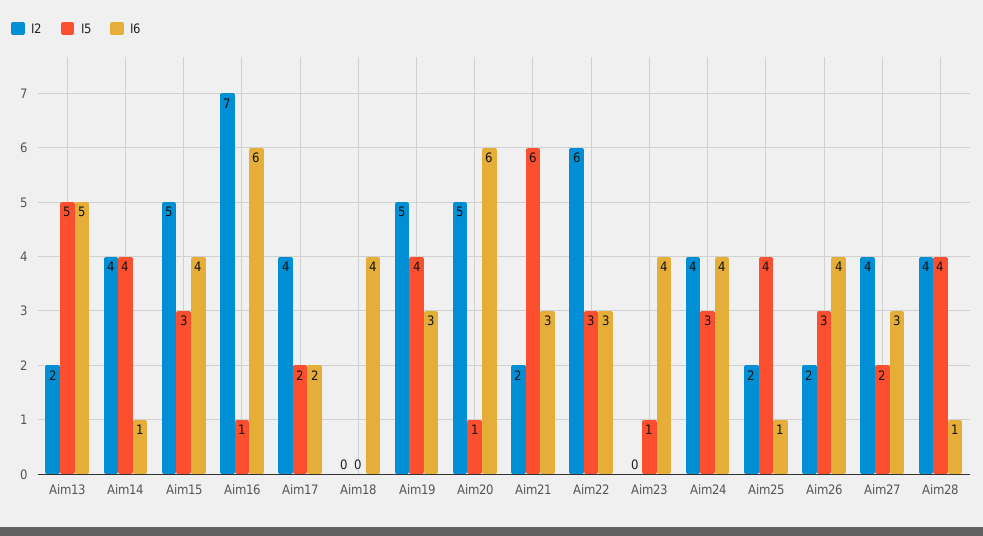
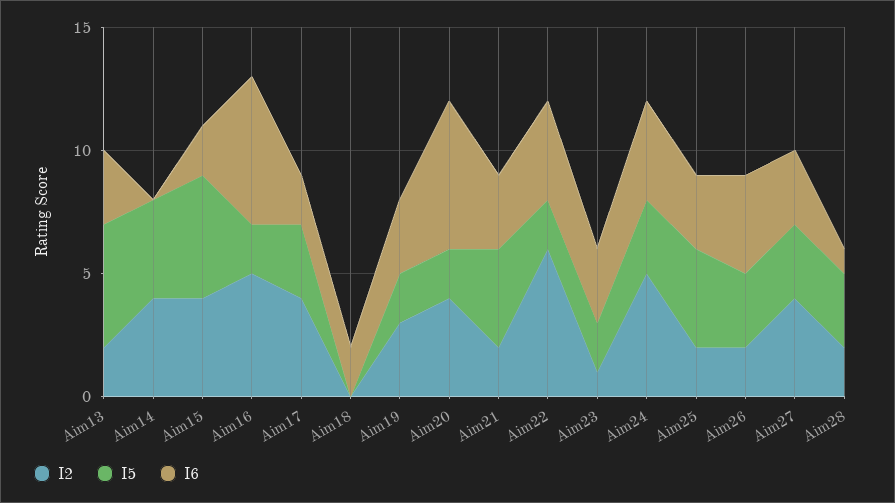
  {
    "I2": {
      "Aim13": 2,
      "Aim14": 4,
-     "Aim15": 5,
+     "Aim15": 4,
-     "Aim16": 7,
+     "Aim16": 5,
      "Aim17": 4,
      "Aim18": 0,
-     "Aim19": 5,
+     "Aim19": 3,
-     "Aim20": 5,
+     "Aim20": 4,
      "Aim21": 2,
      "Aim22": 6,
-     "Aim23": 0,
+     "Aim23": 1,
-     "Aim24": 4,
+     "Aim24": 5,
      "Aim25": 2,
      "Aim26": 2,
      "Aim27": 4,
-     "Aim28": 4
+     "Aim28": 2
    },
    "I5": {
      "Aim13": 5,
      "Aim14": 4,
-     "Aim15": 3,
+     "Aim15": 5,
-     "Aim16": 1,
+     "Aim16": 2,
-     "Aim17": 2,
+     "Aim17": 3,
      "Aim18": 0,
-     "Aim19": 4,
+     "Aim19": 2,
-     "Aim20": 1,
+     "Aim20": 2,
-     "Aim21": 6,
+     "Aim21": 4,
-     "Aim22": 3,
+     "Aim22": 2,
-     "Aim23": 1,
+     "Aim23": 2,
      "Aim24": 3,
      "Aim25": 4,
      "Aim26": 3,
-     "Aim27": 2,
+     "Aim27": 3,
-     "Aim28": 4
+     "Aim28": 3
    },
    "I6": {
-     "Aim13": 5,
+     "Aim13": 3,
-     "Aim14": 1,
+     "Aim14": 0,
-     "Aim15": 4,
+     "Aim15": 2,
      "Aim16": 6,
      "Aim17": 2,
-     "Aim18": 4,
+     "Aim18": 2,
      "Aim19": 3,
      "Aim20": 6,
      "Aim21": 3,
-     "Aim22": 3,
+     "Aim22": 4,
-     "Aim23": 4,
+     "Aim23": 3,
      "Aim24": 4,
-     "Aim25": 1,
+     "Aim25": 3,
      "Aim26": 4,
      "Aim27": 3,
      "Aim28": 1
    }
  }

